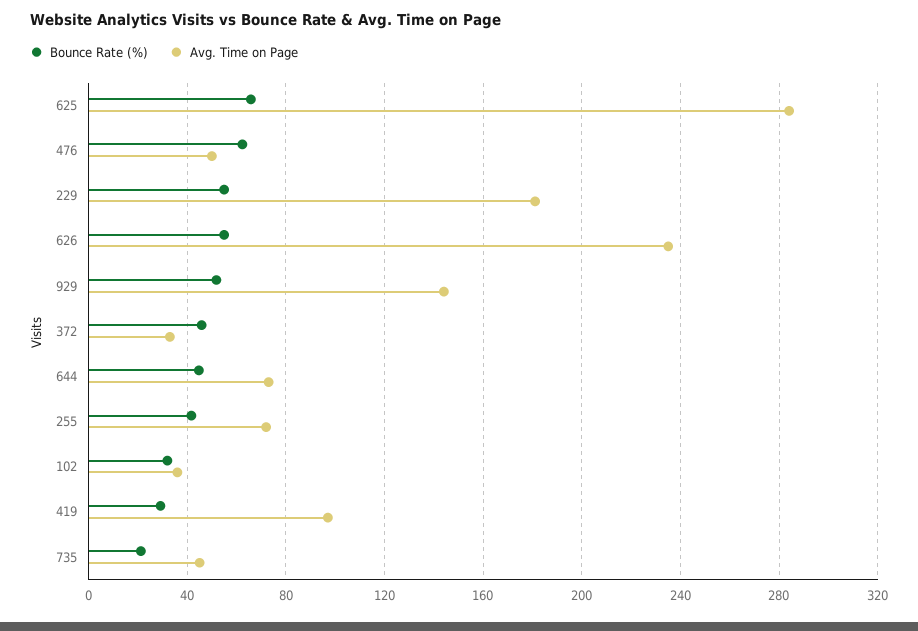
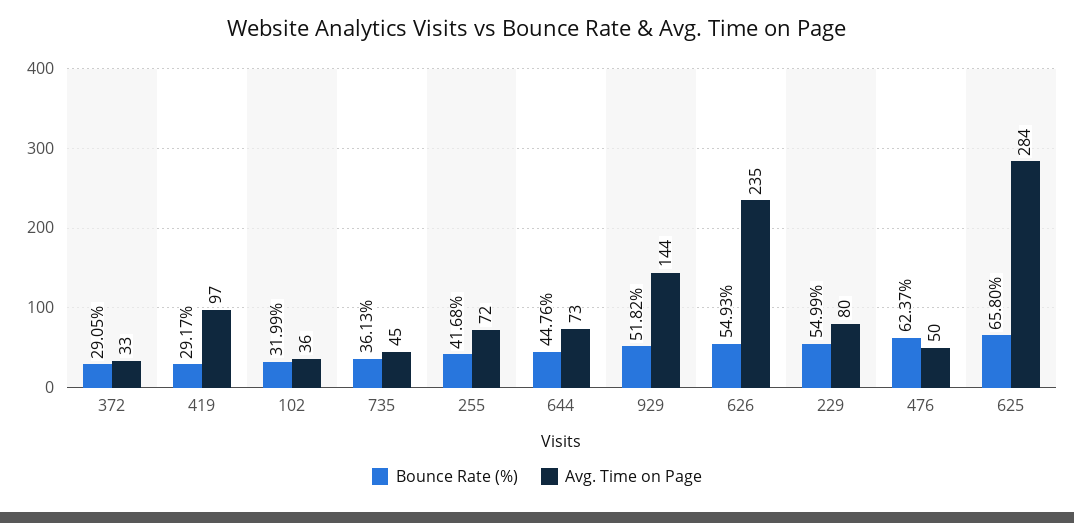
  {
    "Bounce Rate (%)": {
      "625": 65.8,
      "476": 62.37,
      "229": 54.99,
      "626": 54.93,
      "929": 51.82,
-     "372": 45,
+     "372": 29.05,
      "644": 44.76,
      "255": 41.68,
      "102": 31.99,
      "419": 29.17,
-     "735": 20
+     "735": 36.13
    },
    "Avg. Time on Page": {
      "625": 284,
      "476": 50,
-     "229": 180,
+     "229": 80,
      "626": 235,
      "929": 144,
      "372": 33,
      "644": 73,
      "255": 72,
      "102": 36,
      "419": 97,
      "735": 45
    }
  }

